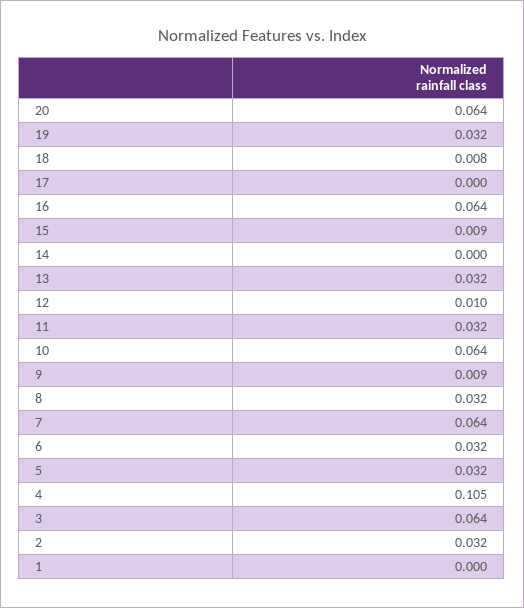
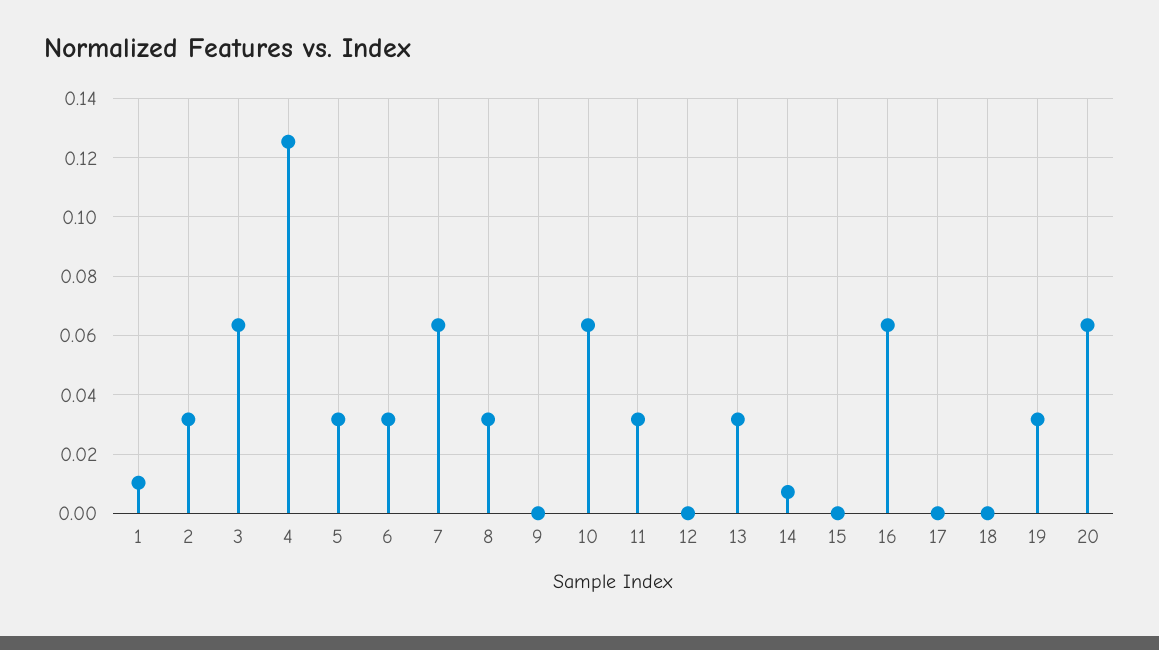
  {
    "20": 0.064,
    "19": 0.032,
-   "18": 0.008,
+   "18": 0,
    "17": 0,
    "16": 0.064,
-   "15": 0.009,
+   "15": 0,
-   "14": 0,
+   "14": 0.0075,
    "13": 0.032,
-   "12": 0.01,
+   "12": 0,
    "11": 0.032,
    "10": 0.064,
-   "9": 0.009,
+   "9": 0,
    "8": 0.032,
    "7": 0.064,
    "6": 0.032,
    "5": 0.032,
-   "4": 0.105,
+   "4": 0.125,
    "3": 0.064,
    "2": 0.032,
-   "1": 0
+   "1": 0.01
  }

